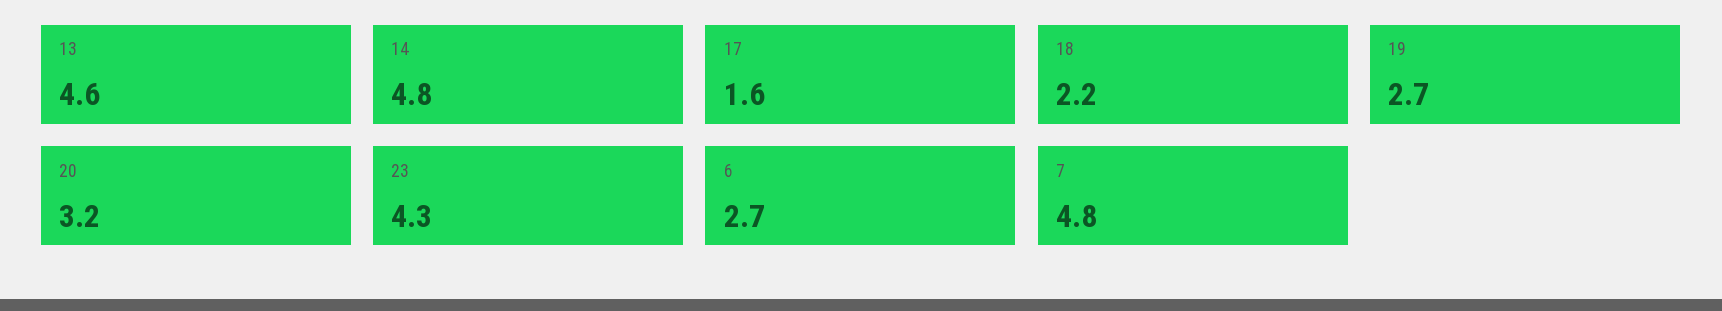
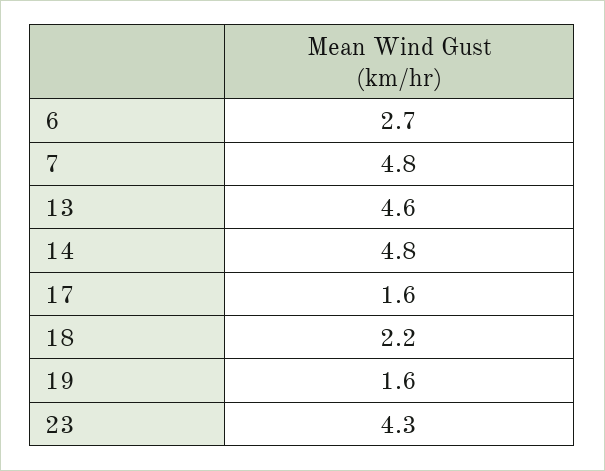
  {
    "13": 4.6,
    "14": 4.8,
    "17": 1.6,
    "18": 2.2,
-   "19": 2.7,
+   "19": 1.6,
-   "20": 3.2,
    "23": 4.3,
    "6": 2.7,
    "7": 4.8
  }

